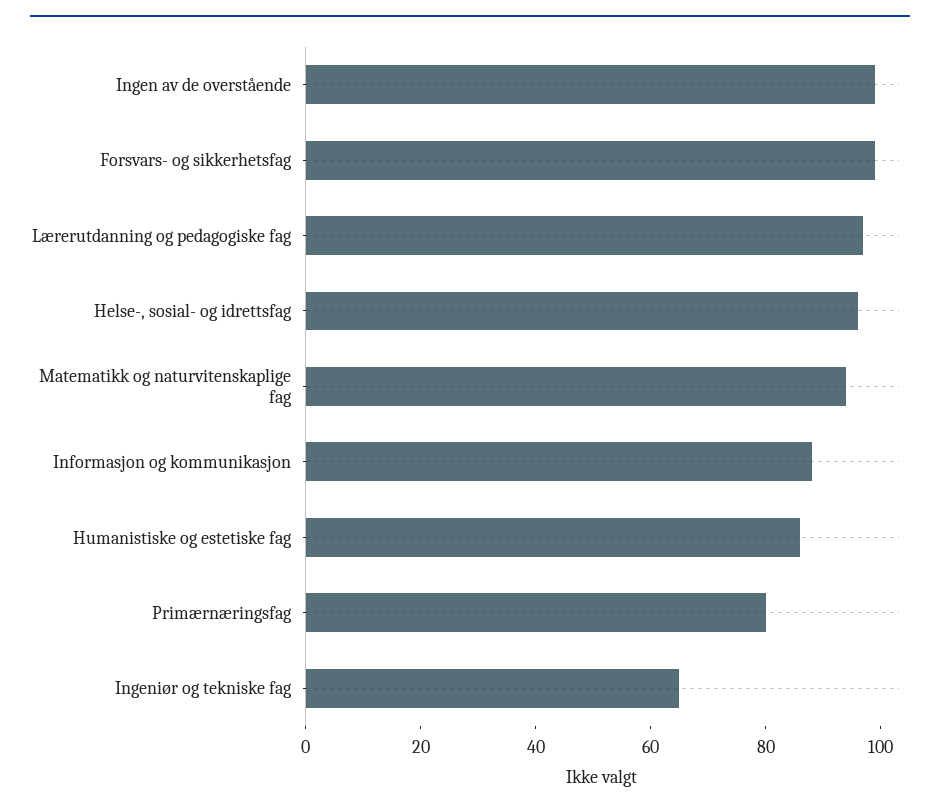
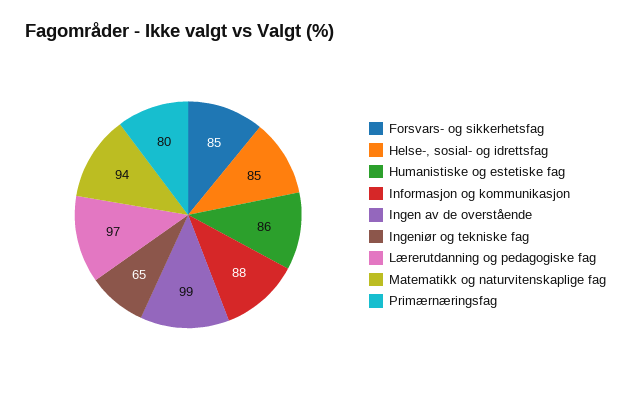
  {
    "Ingen av de overstående": 99,
-   "Forsvars- og sikkerhetsfag": 100,
+   "Forsvars- og sikkerhetsfag": 85,
    "Lærerutdanning og pedagogiske fag": 97,
-   "Helse-, sosial- og idrettsfag": 95,
+   "Helse-, sosial- og idrettsfag": 85,
    "Matematikk og naturvitenskaplige fag": 94,
    "Informasjon og kommunikasjon": 88,
    "Humanistiske og estetiske fag": 86,
    "Primærnæringsfag": 80,
    "Ingeniør og tekniske fag": 65
  }

